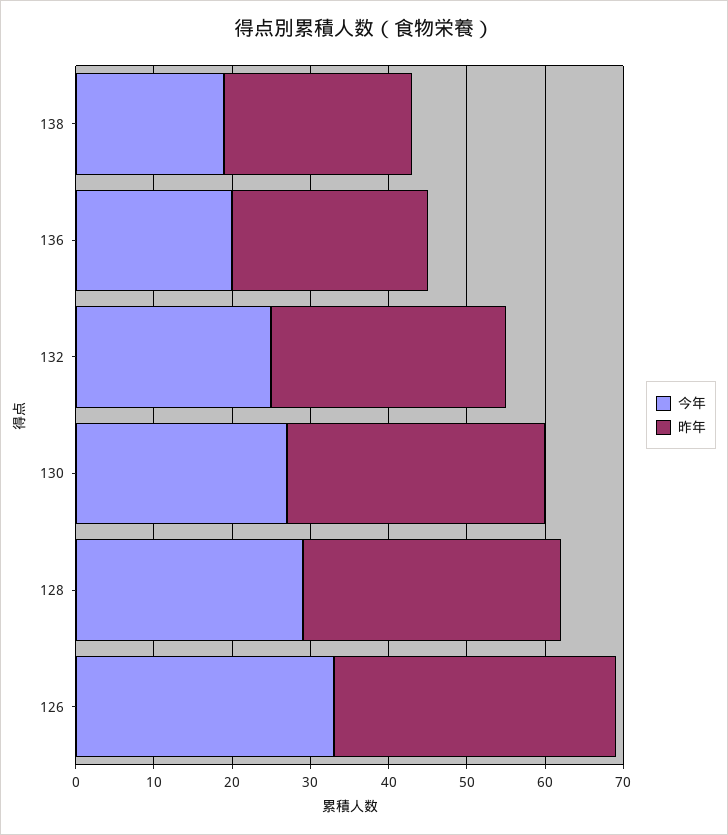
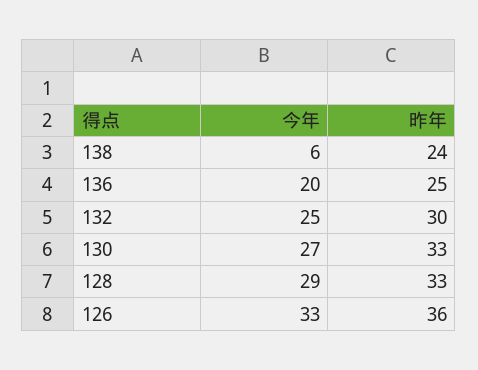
  {
    "今年": {
-     "138": 20,
+     "138": 6,
      "136": 20,
      "132": 25,
      "130": 27,
      "128": 29,
      "126": 33
    },
    "昨年": {
      "138": 24,
      "136": 25,
      "132": 30,
      "130": 33,
      "128": 33,
      "126": 36
    }
  }

